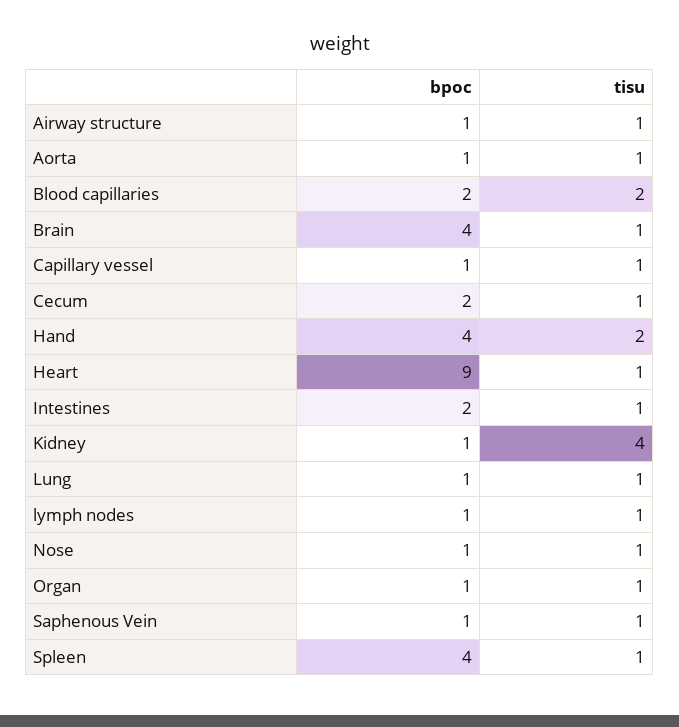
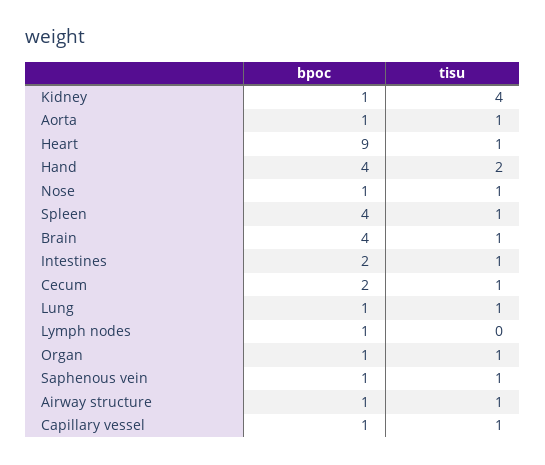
  {
    "bpoc": {
      "Airway structure": 1,
      "Aorta": 1,
-     "Blood capillaries": 2,
      "Brain": 4,
      "Capillary vessel": 1,
      "Cecum": 2,
      "Hand": 4,
      "Heart": 9,
      "Intestines": 2,
      "Kidney": 1,
      "Lung": 1,
      "lymph nodes": 1,
      "Nose": 1,
      "Organ": 1,
      "Saphenous Vein": 1,
      "Spleen": 4
    },
    "tisu": {
      "Airway structure": 1,
      "Aorta": 1,
-     "Blood capillaries": 2,
      "Brain": 1,
      "Capillary vessel": 1,
      "Cecum": 1,
      "Hand": 2,
      "Heart": 1,
      "Intestines": 1,
      "Kidney": 4,
      "Lung": 1,
-     "lymph nodes": 1,
+     "lymph nodes": 0,
      "Nose": 1,
      "Organ": 1,
      "Saphenous Vein": 1,
      "Spleen": 1
    }
  }

